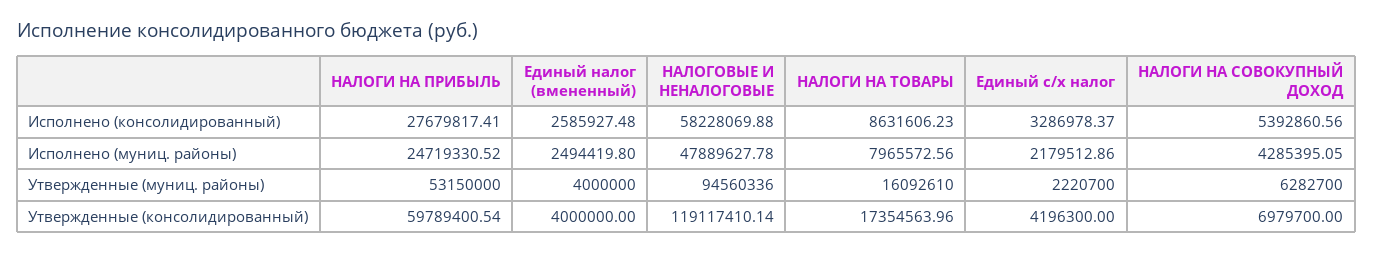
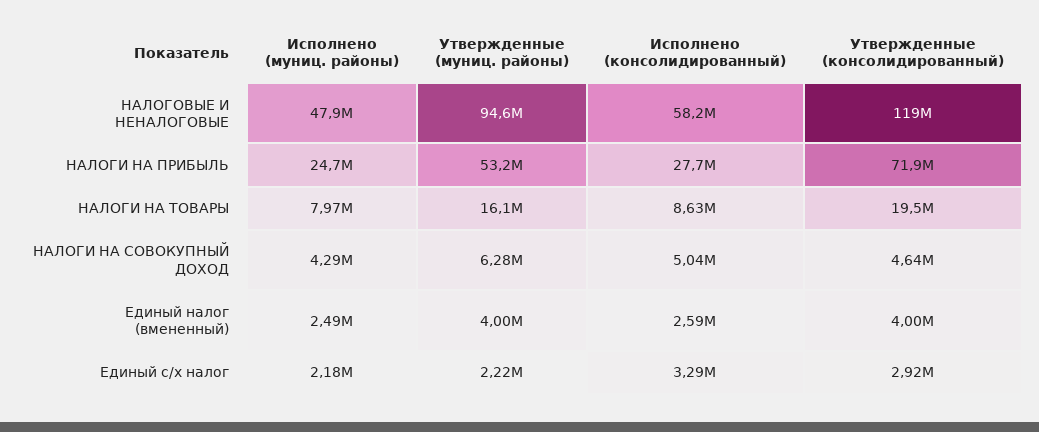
  {
    "НАЛОГИ НА ПРИБЫЛЬ": {
      "Исполнено (консолидированный)": 27679817.41,
      "Исполнено (муниц. районы)": 24719330.52,
      "Утвержденные (муниц. районы)": 53150000,
-     "Утвержденные (консолидированный)": 59789400.54
+     "Утвержденные (консолидированный)": 71900000
    },
    "Единый налог (вмененный)": {
      "Исполнено (консолидированный)": 2585927.48,
      "Исполнено (муниц. районы)": 2494419.8,
      "Утвержденные (муниц. районы)": 4000000,
      "Утвержденные (консолидированный)": 4000000
    },
    "НАЛОГОВЫЕ И НЕНАЛОГОВЫЕ": {
      "Исполнено (консолидированный)": 58228069.88,
      "Исполнено (муниц. районы)": 47889627.78,
      "Утвержденные (муниц. районы)": 94560336,
      "Утвержденные (консолидированный)": 119117410.14
    },
    "НАЛОГИ НА ТОВАРЫ": {
      "Исполнено (консолидированный)": 8631606.23,
      "Исполнено (муниц. районы)": 7965572.56,
      "Утвержденные (муниц. районы)": 16092610,
-     "Утвержденные (консолидированный)": 17354563.96
+     "Утвержденные (консолидированный)": 19500000
    },
    "Единый с/х налог": {
      "Исполнено (консолидированный)": 3286978.37,
      "Исполнено (муниц. районы)": 2179512.86,
      "Утвержденные (муниц. районы)": 2220700,
-     "Утвержденные (консолидированный)": 4196300
+     "Утвержденные (консолидированный)": 2920000
    },
    "НАЛОГИ НА СОВОКУПНЫЙ ДОХОД": {
-     "Исполнено (консолидированный)": 5392860.56,
+     "Исполнено (консолидированный)": 5040000,
      "Исполнено (муниц. районы)": 4285395.05,
      "Утвержденные (муниц. районы)": 6282700,
-     "Утвержденные (консолидированный)": 6979700
+     "Утвержденные (консолидированный)": 4640000
    }
  }

